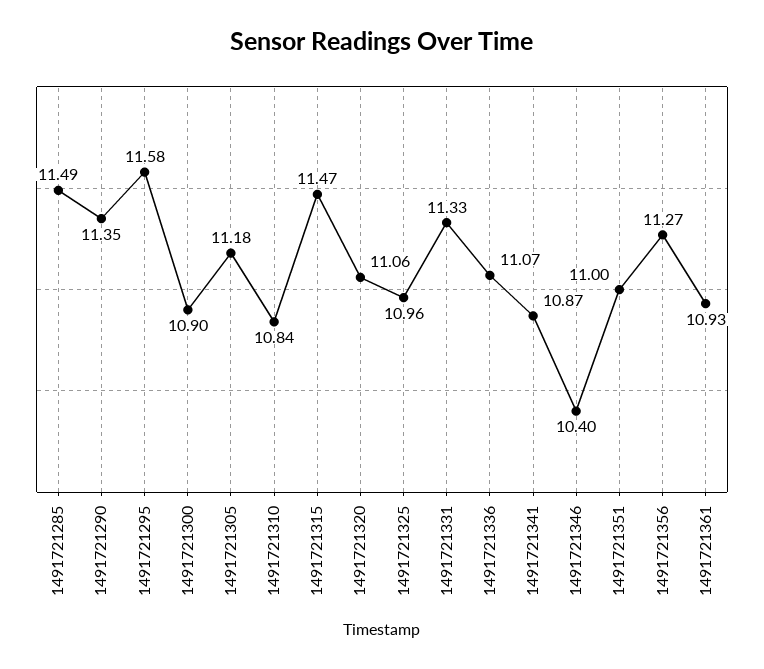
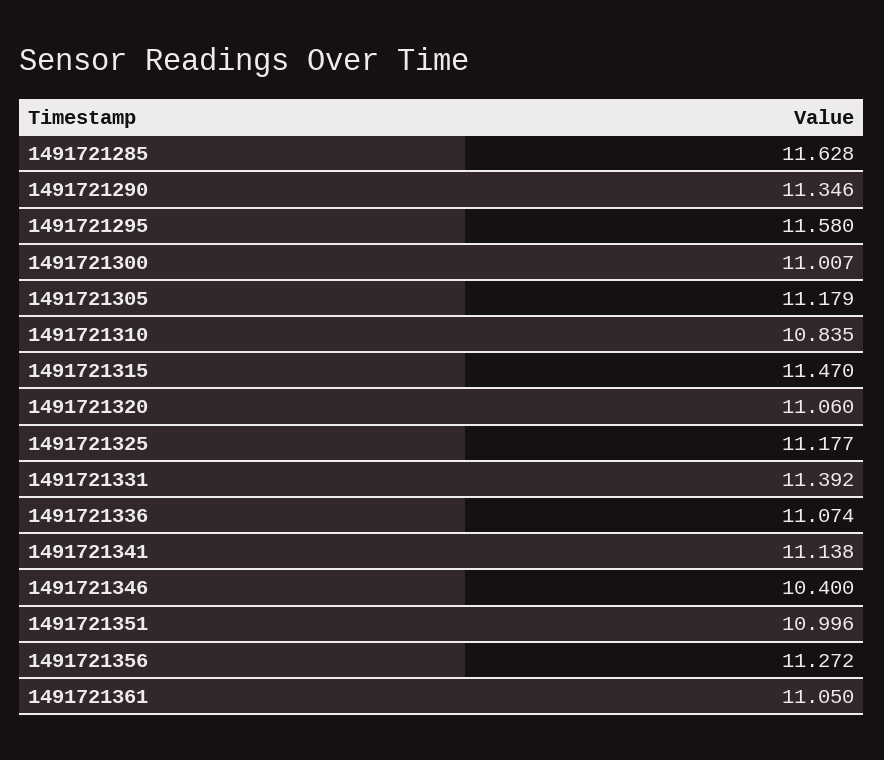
  {
-   "1491721285": 11.49,
+   "1491721285": 11.628,
    "1491721290": 11.346,
    "1491721295": 11.58,
-   "1491721300": 10.9,
+   "1491721300": 11.007,
    "1491721305": 11.179,
    "1491721310": 10.835,
    "1491721315": 11.47,
    "1491721320": 11.06,
-   "1491721325": 10.96,
+   "1491721325": 11.177,
-   "1491721331": 11.33,
+   "1491721331": 11.392,
    "1491721336": 11.074,
-   "1491721341": 10.87,
+   "1491721341": 11.138,
    "1491721346": 10.4,
    "1491721351": 10.996,
    "1491721356": 11.272,
-   "1491721361": 10.93
+   "1491721361": 11.05
  }

